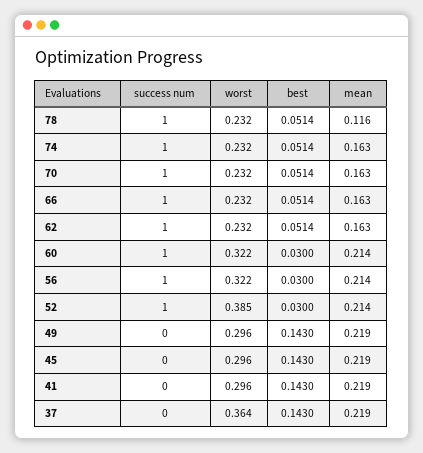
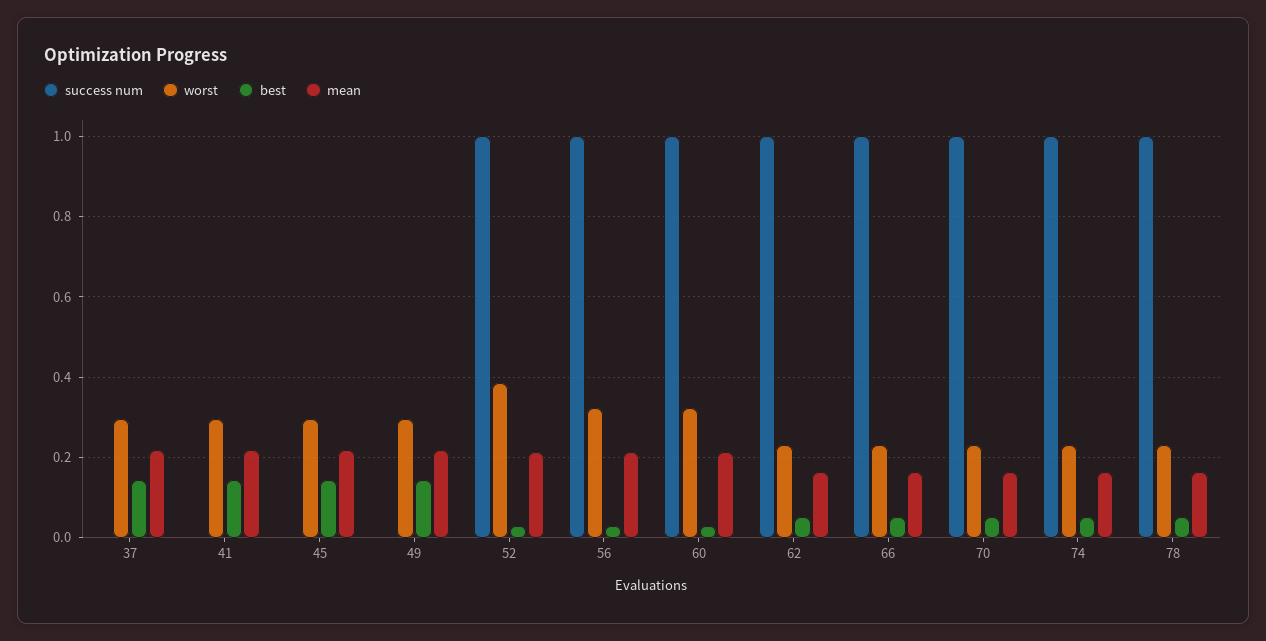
  {
    "success num": {
      "78": 1,
      "74": 1,
      "70": 1,
      "66": 1,
      "62": 1,
      "60": 1,
      "56": 1,
      "52": 1,
      "49": 0,
      "45": 0,
      "41": 0,
      "37": 0
    },
    "worst": {
      "78": 0.232,
      "74": 0.232,
      "70": 0.232,
      "66": 0.232,
      "62": 0.232,
      "60": 0.322,
      "56": 0.322,
      "52": 0.385,
      "49": 0.296,
      "45": 0.296,
      "41": 0.296,
-     "37": 0.364
+     "37": 0.3
    },
    "best": {
      "78": 0.0514,
      "74": 0.0514,
      "70": 0.0514,
      "66": 0.0514,
      "62": 0.0514,
      "60": 0.03,
      "56": 0.03,
      "52": 0.03,
      "49": 0.143,
      "45": 0.143,
      "41": 0.143,
      "37": 0.143
    },
    "mean": {
-     "78": 0.116,
+     "78": 0.16,
      "74": 0.163,
      "70": 0.163,
      "66": 0.163,
      "62": 0.163,
      "60": 0.214,
      "56": 0.214,
      "52": 0.214,
      "49": 0.219,
      "45": 0.219,
      "41": 0.219,
      "37": 0.219
    }
  }

